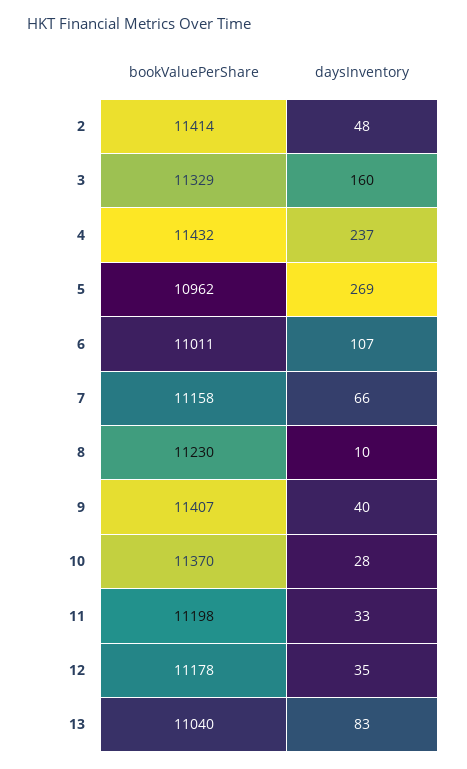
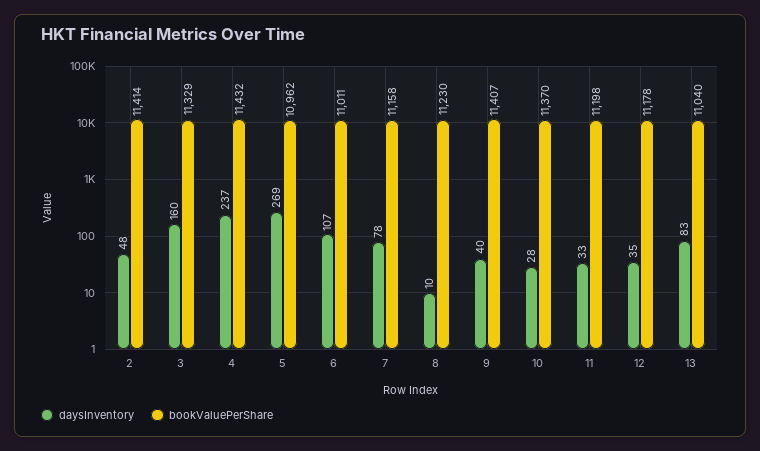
  {
    "bookValuePerShare": {
      "2": 11414,
      "3": 11329,
      "4": 11432,
      "5": 10962,
      "6": 11011,
      "7": 11158,
      "8": 11230,
      "9": 11407,
      "10": 11370,
      "11": 11198,
      "12": 11178,
      "13": 11040
    },
    "daysInventory": {
      "2": 48,
      "3": 160,
      "4": 237,
      "5": 269,
      "6": 107,
-     "7": 66,
+     "7": 78,
      "8": 10,
      "9": 40,
      "10": 28,
      "11": 33,
      "12": 35,
      "13": 83
    }
  }

